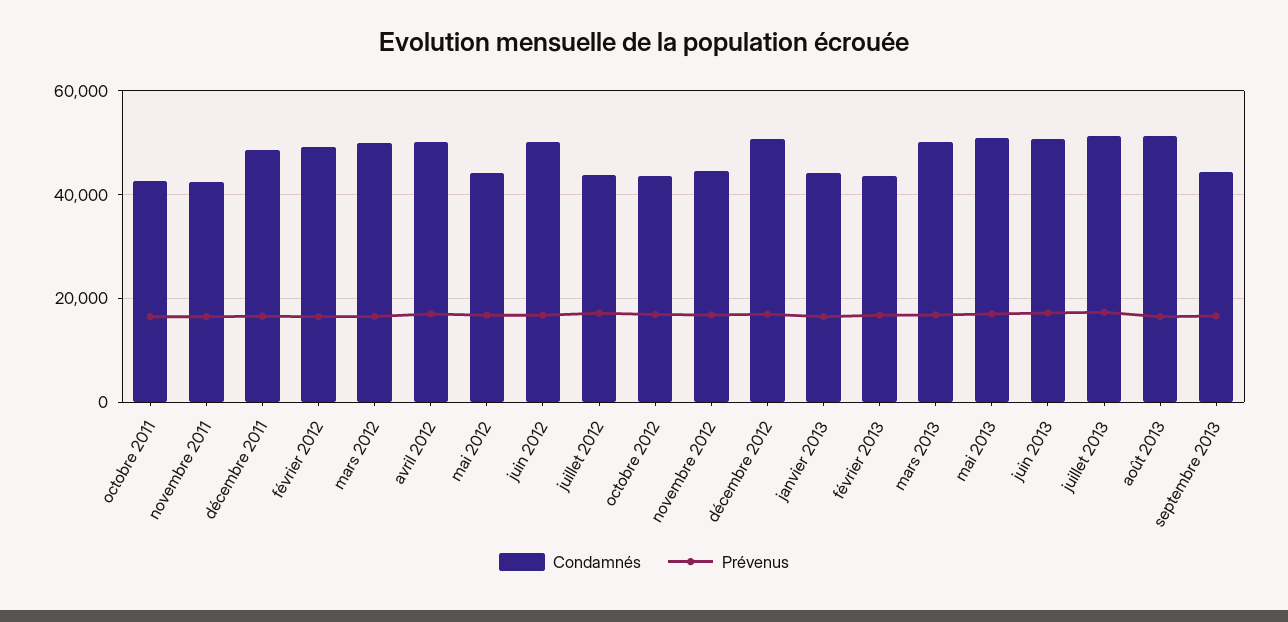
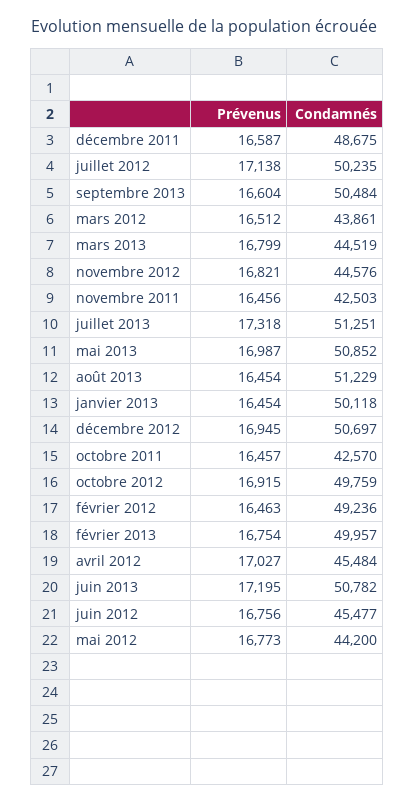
  {
    "Condamnés": {
      "octobre 2011": 42570,
      "novembre 2011": 42503,
      "décembre 2011": 48675,
      "février 2012": 49236,
-     "mars 2012": 50000,
+     "mars 2012": 43861,
-     "avril 2012": 50000,
+     "avril 2012": 45484,
      "mai 2012": 44200,
-     "juin 2012": 50000,
+     "juin 2012": 45477,
-     "juillet 2012": 44000,
+     "juillet 2012": 50235,
-     "octobre 2012": 44000,
+     "octobre 2012": 49759,
      "novembre 2012": 44576,
      "décembre 2012": 50697,
-     "janvier 2013": 44000,
+     "janvier 2013": 50118,
-     "février 2013": 44000,
+     "février 2013": 49957,
-     "mars 2013": 50000,
+     "mars 2013": 44519,
      "mai 2013": 50852,
      "juin 2013": 50782,
      "juillet 2013": 51251,
      "août 2013": 51229,
-     "septembre 2013": 44000
+     "septembre 2013": 50484
    },
    "Prévenus": {
      "octobre 2011": 16457,
      "novembre 2011": 16456,
      "décembre 2011": 16587,
      "février 2012": 16463,
      "mars 2012": 16512,
      "avril 2012": 17027,
      "mai 2012": 16773,
      "juin 2012": 16756,
      "juillet 2012": 17138,
      "octobre 2012": 16915,
      "novembre 2012": 16821,
      "décembre 2012": 16945,
      "janvier 2013": 16454,
      "février 2013": 16754,
      "mars 2013": 16799,
      "mai 2013": 16987,
      "juin 2013": 17195,
      "juillet 2013": 17318,
      "août 2013": 16454,
      "septembre 2013": 16604
    }
  }

